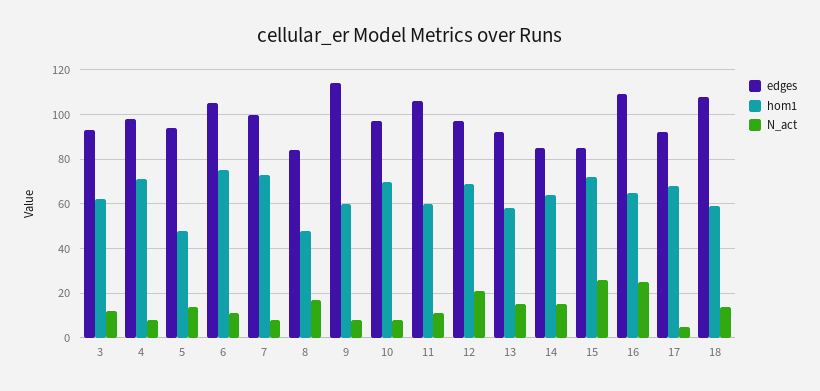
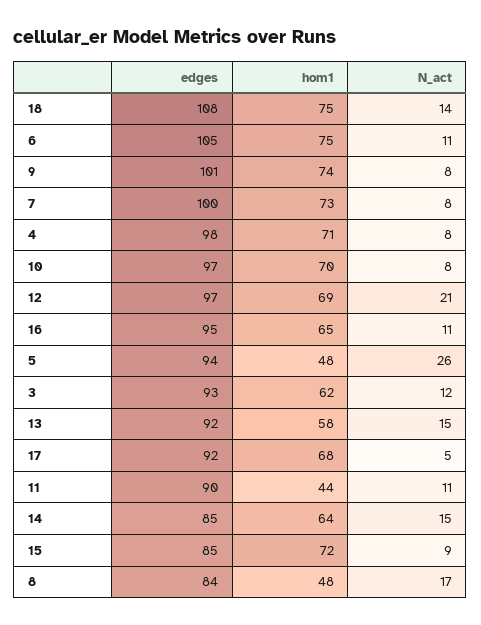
  {
    "edges": {
      "3": 93,
      "4": 98,
      "5": 94,
      "6": 105,
      "7": 100,
      "8": 84,
-     "9": 115,
+     "9": 101,
      "10": 97,
-     "11": 105,
+     "11": 90,
      "12": 97,
      "13": 92,
      "14": 85,
      "15": 85,
-     "16": 110,
+     "16": 95,
      "17": 92,
      "18": 108
    },
    "hom1": {
      "3": 62,
      "4": 71,
      "5": 48,
      "6": 75,
      "7": 73,
      "8": 48,
-     "9": 60,
+     "9": 74,
      "10": 70,
-     "11": 60,
+     "11": 44,
      "12": 69,
      "13": 58,
      "14": 64,
      "15": 72,
      "16": 65,
      "17": 68,
-     "18": 60
+     "18": 75
    },
    "N_act": {
      "3": 12,
      "4": 8,
-     "5": 15,
+     "5": 26,
      "6": 11,
      "7": 8,
      "8": 17,
      "9": 8,
      "10": 8,
      "11": 11,
      "12": 21,
      "13": 15,
      "14": 15,
-     "15": 25,
+     "15": 9,
-     "16": 25,
+     "16": 11,
      "17": 5,
      "18": 14
    }
  }

